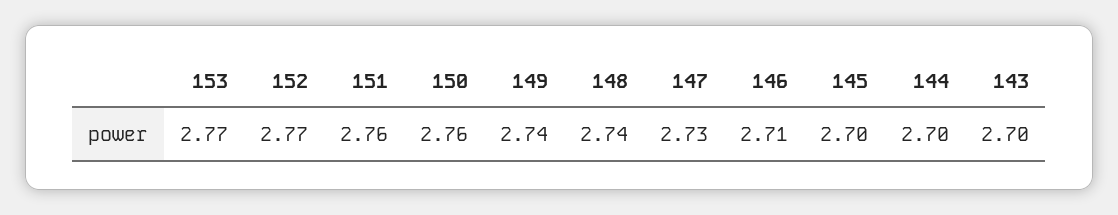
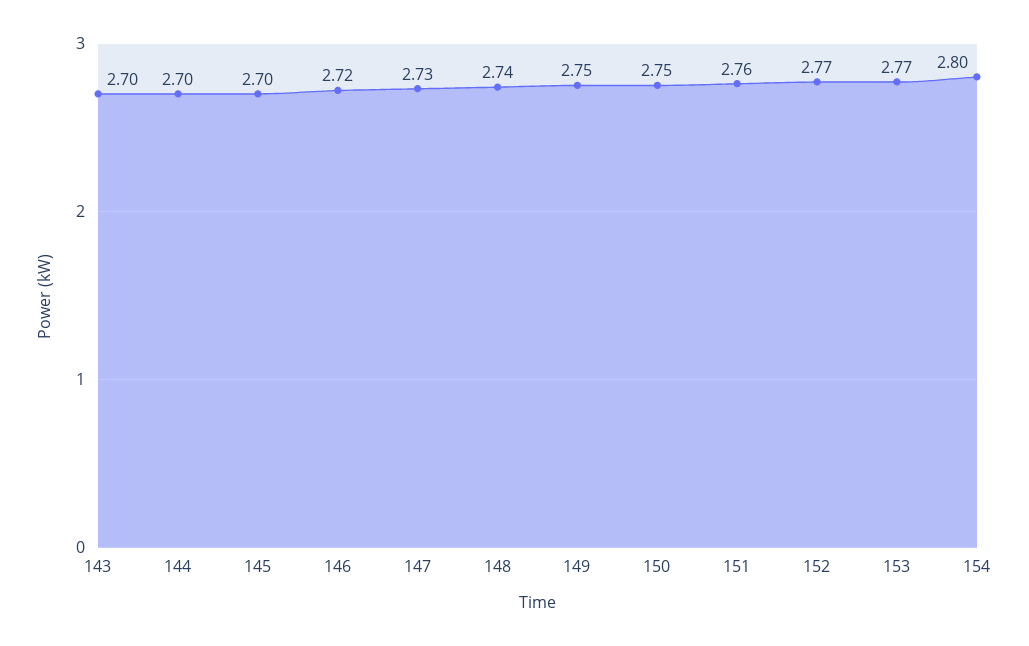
  {
    "153": 2.77,
    "152": 2.77,
    "151": 2.76,
-   "150": 2.76,
+   "150": 2.75,
-   "149": 2.74,
+   "149": 2.75,
    "148": 2.74,
    "147": 2.73,
-   "146": 2.71,
+   "146": 2.72,
    "145": 2.7,
    "144": 2.7,
-   "143": 2.7
+   "143": 2.7,
+   "154": 2.8
  }

